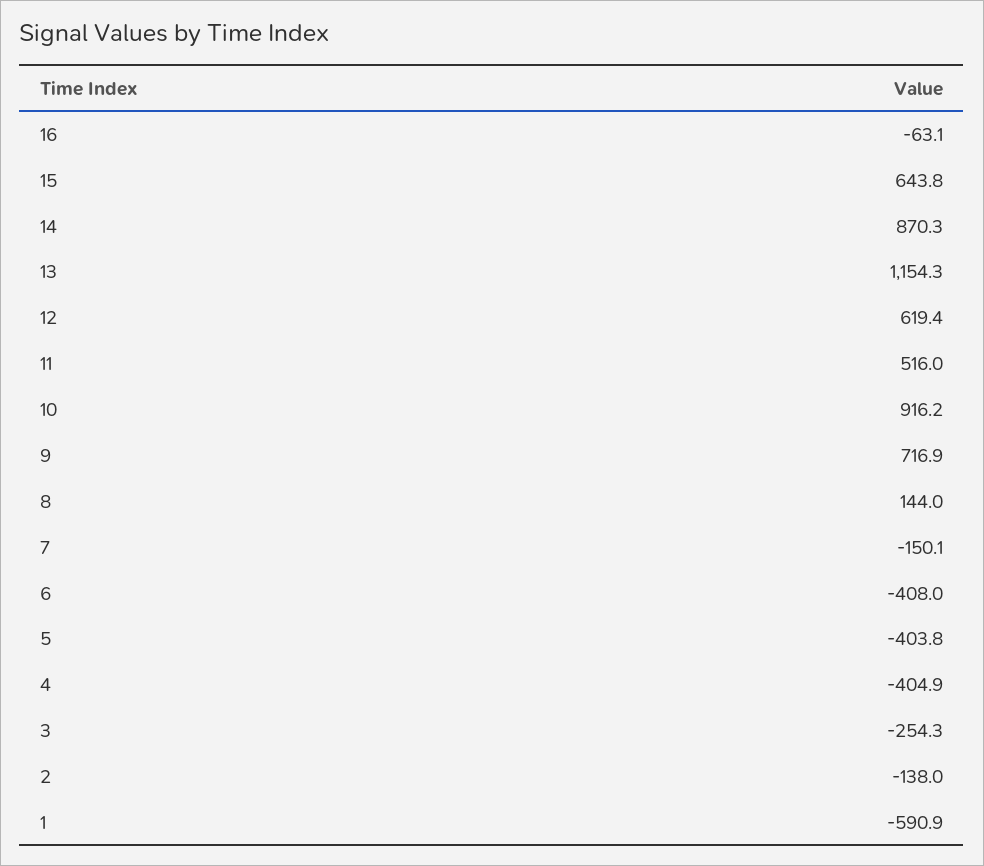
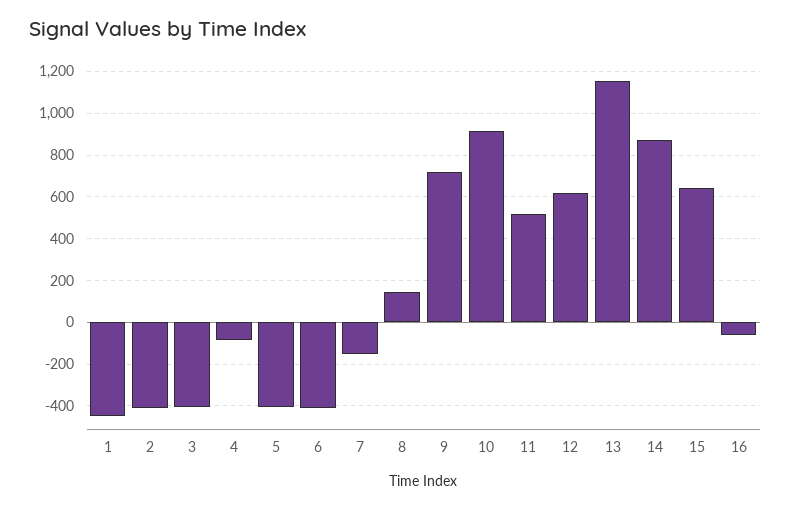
  {
    "16": -63.1,
    "15": 643.8,
    "14": 870.3,
    "13": 1154.3,
    "12": 619.4,
    "11": 516,
    "10": 916.2,
    "9": 716.9,
    "8": 144,
    "7": -150.1,
    "6": -408,
    "5": -403.8,
-   "4": -404.9,
+   "4": -100,
-   "3": -254.3,
+   "3": -400,
-   "2": -138,
+   "2": -400,
-   "1": -590.9
+   "1": -450
  }

